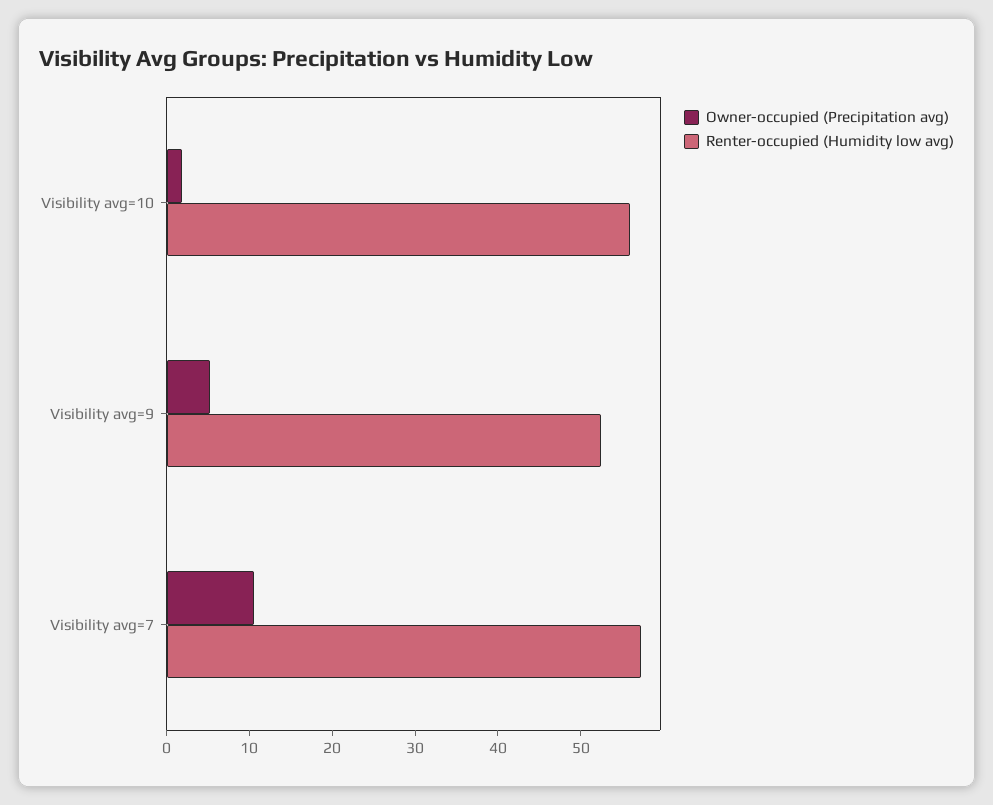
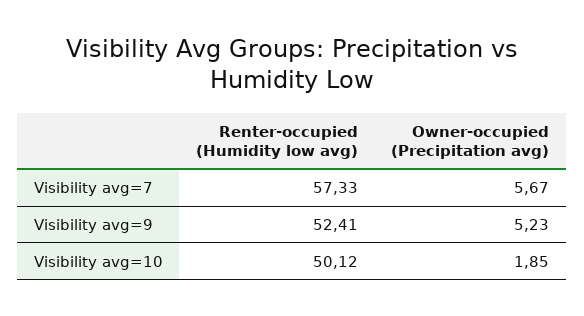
  {
    "Owner-occupied (Precipitation avg)": {
      "Visibility avg=10": 1.85,
      "Visibility avg=9": 5.23,
-     "Visibility avg=7": 10
+     "Visibility avg=7": 5.67
    },
    "Renter-occupied (Humidity low avg)": {
-     "Visibility avg=10": 56,
+     "Visibility avg=10": 50.12,
      "Visibility avg=9": 52.41,
      "Visibility avg=7": 57.33
    }
  }

